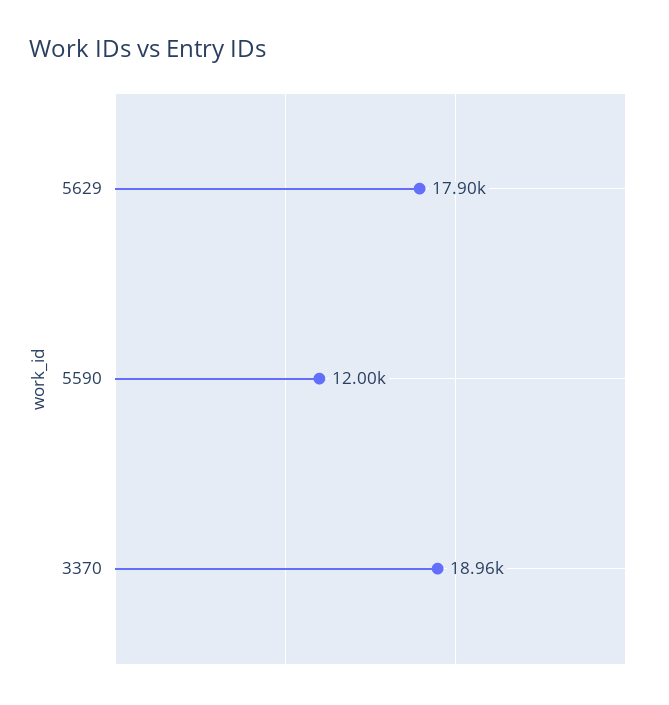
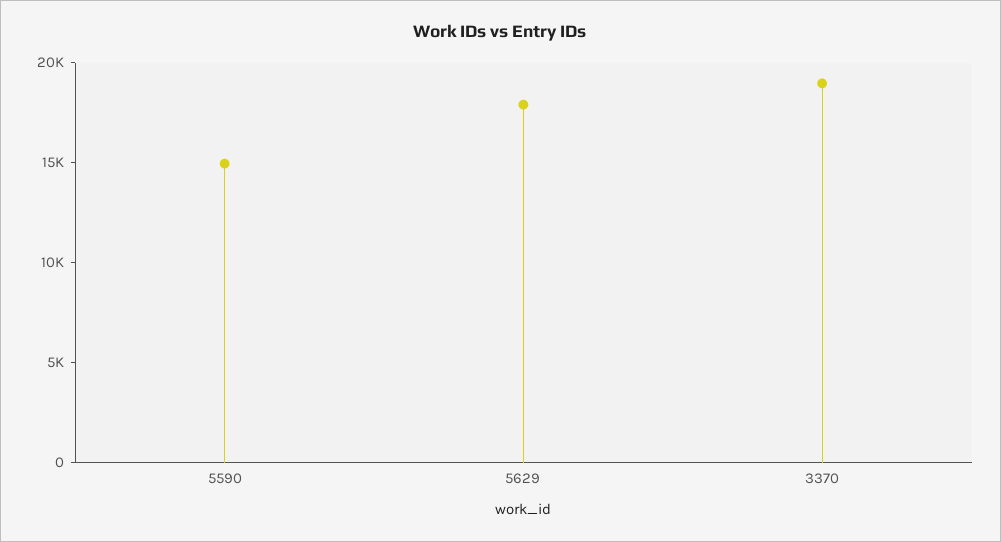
  {
    "5629": 17900,
-   "5590": 12000,
+   "5590": 15000,
    "3370": 18960
  }

